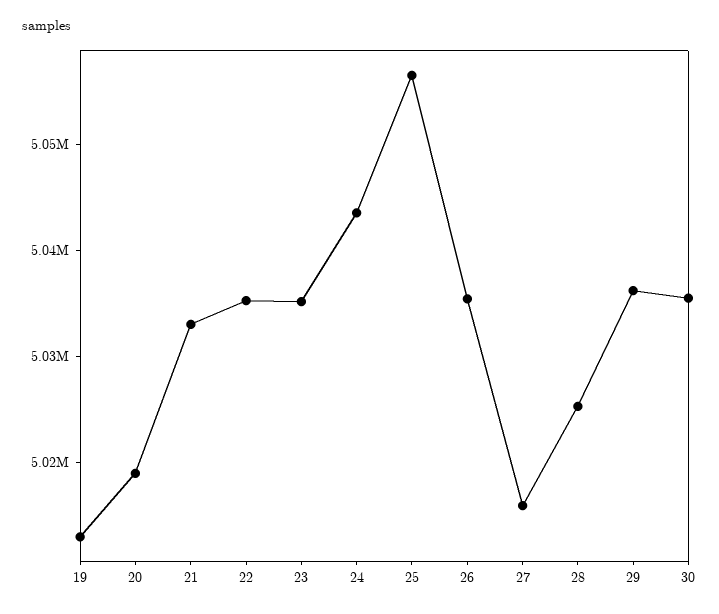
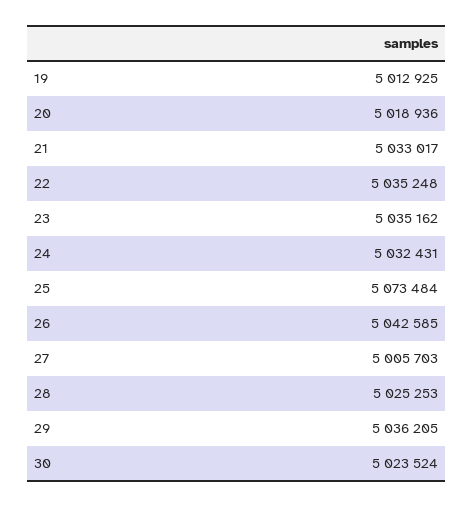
  {
    "19": 5012925,
    "20": 5018936,
    "21": 5033017,
    "22": 5035248,
    "23": 5035162,
-   "24": 5044000,
+   "24": 5032431,
-   "25": 5056000,
+   "25": 5073484,
-   "26": 5036000,
+   "26": 5042585,
-   "27": 5016000,
+   "27": 5005703,
    "28": 5025253,
    "29": 5036205,
-   "30": 5036000
+   "30": 5023524
  }

